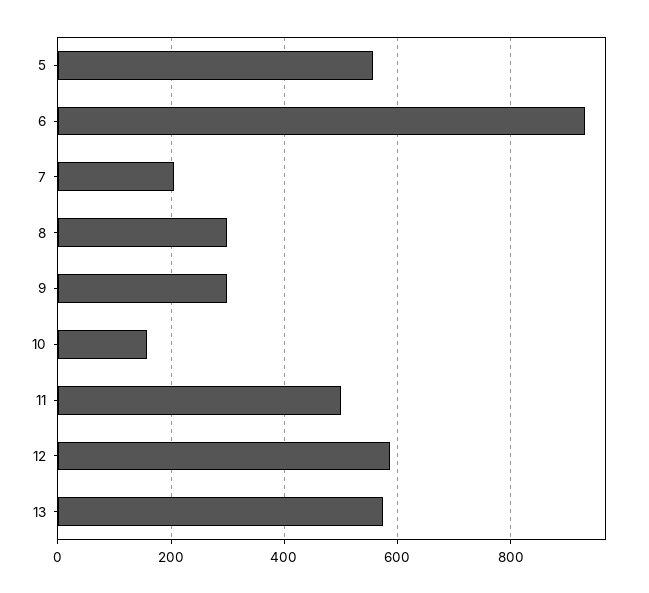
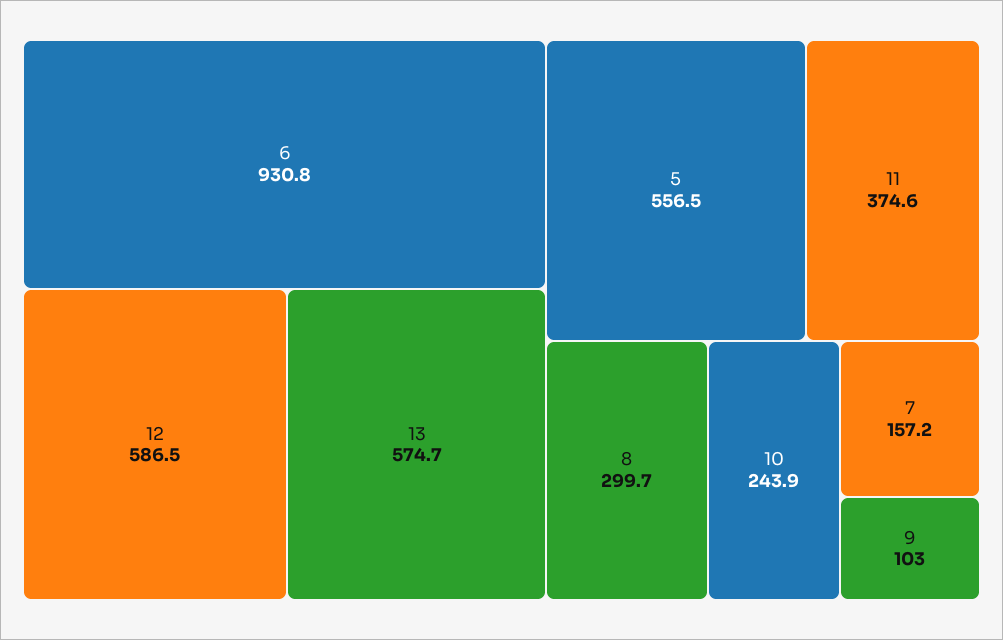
  {
    "5": 556.5,
    "6": 930.8,
-   "7": 200,
+   "7": 157.2,
    "8": 299.7,
-   "9": 300,
+   "9": 103,
-   "10": 160,
+   "10": 243.9,
-   "11": 500,
+   "11": 374.6,
    "12": 586.5,
    "13": 574.7
  }

